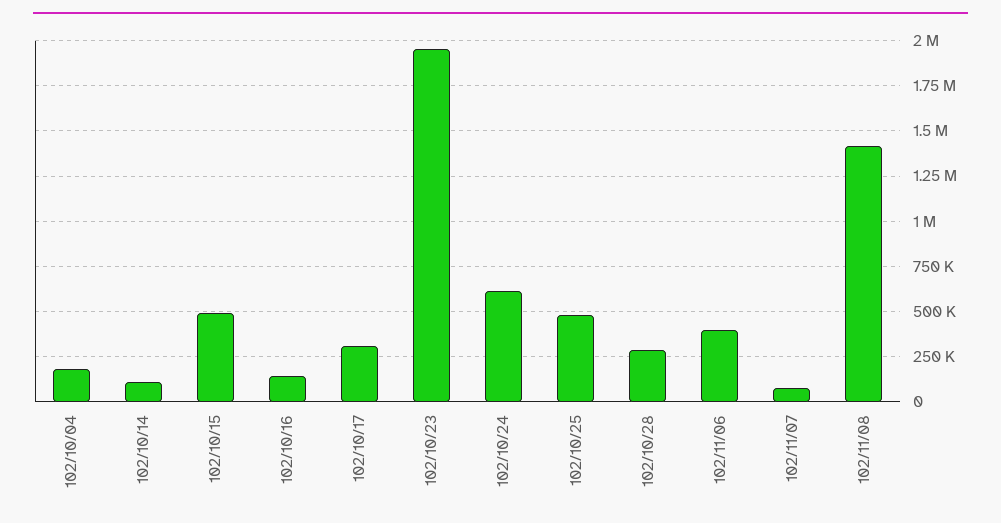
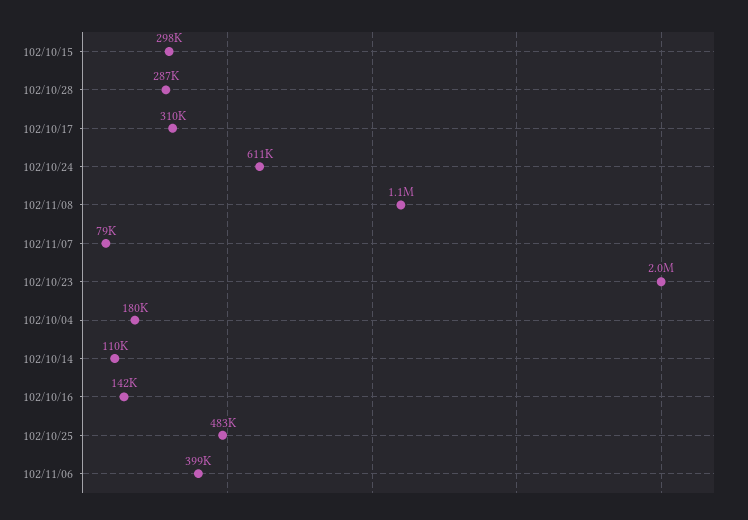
  {
    "102/10/04": 180000,
    "102/10/14": 110000,
-   "102/10/15": 500000,
+   "102/10/15": 298000,
    "102/10/16": 142000,
    "102/10/17": 310000,
    "102/10/23": 2000000,
    "102/10/24": 611000,
    "102/10/25": 483000,
    "102/10/28": 287000,
    "102/11/06": 399000,
    "102/11/07": 79000,
-   "102/11/08": 1400000
+   "102/11/08": 1100000
  }

